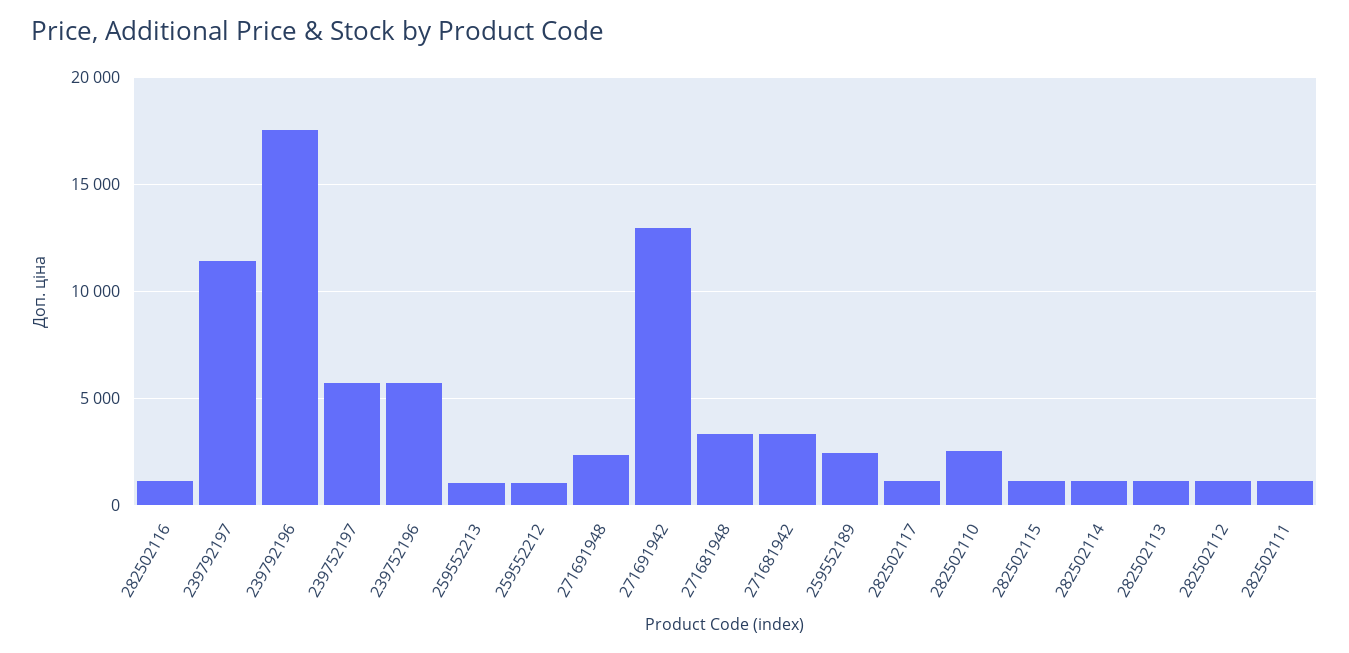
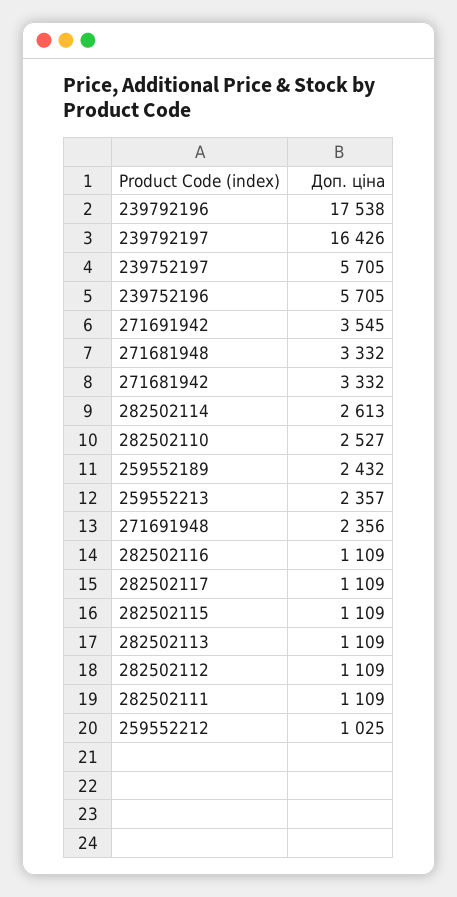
  {
    "282502116": 1109,
-   "239792197": 11500,
+   "239792197": 16426,
    "239792196": 17538,
    "239752197": 5705,
    "239752196": 5705,
-   "259552213": 1000,
+   "259552213": 2357,
    "259552212": 1025,
    "271691948": 2356,
-   "271691942": 13000,
+   "271691942": 3545,
    "271681948": 3332,
    "271681942": 3332,
    "259552189": 2432,
    "282502117": 1109,
    "282502110": 2527,
    "282502115": 1109,
-   "282502114": 1000,
+   "282502114": 2613,
    "282502113": 1109,
    "282502112": 1109,
    "282502111": 1109
  }

